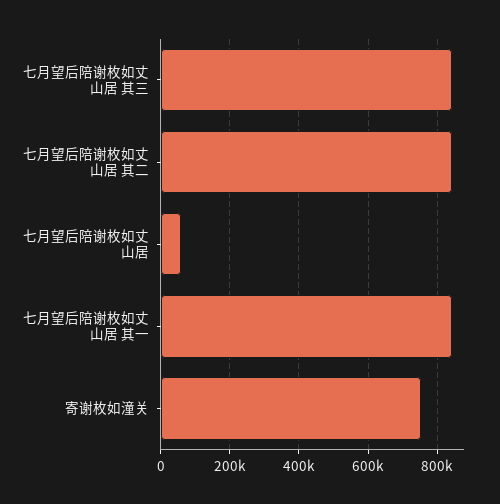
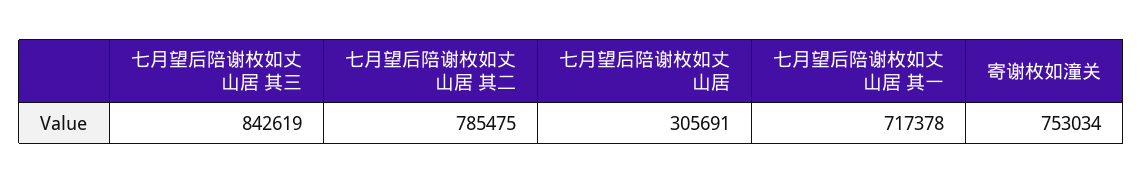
  {
    "七月望后陪谢枚如丈山居 其三": 842619,
-   "七月望后陪谢枚如丈山居 其二": 840000,
+   "七月望后陪谢枚如丈山居 其二": 785475,
-   "七月望后陪谢枚如丈山居": 60000,
+   "七月望后陪谢枚如丈山居": 305691,
-   "七月望后陪谢枚如丈山居 其一": 840000,
+   "七月望后陪谢枚如丈山居 其一": 717378,
    "寄谢枚如潼关": 753034
  }

